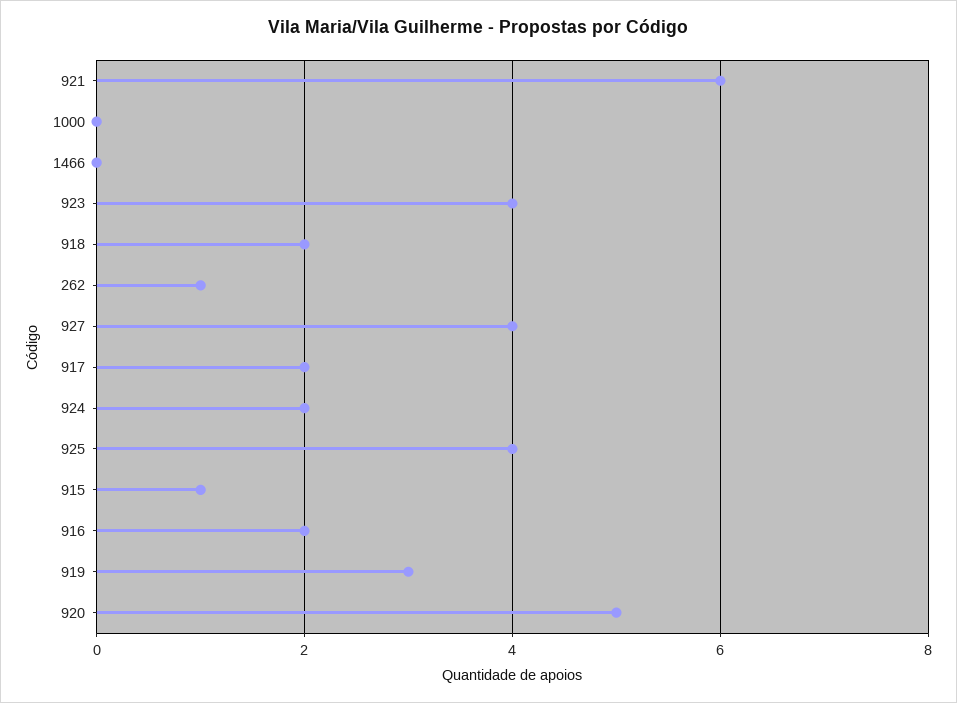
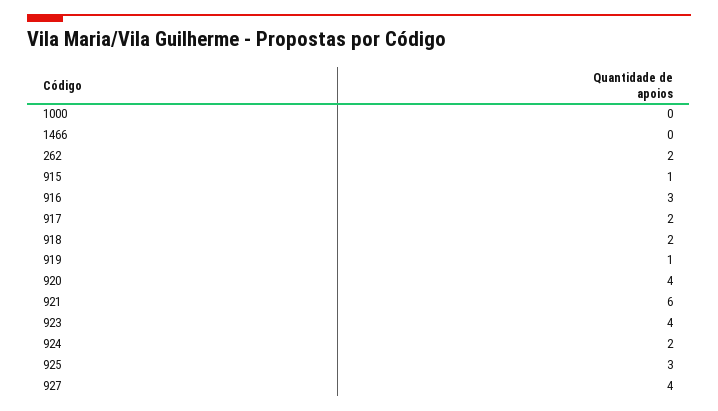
  {
    "921": 6,
    "1000": 0,
    "1466": 0,
    "923": 4,
    "918": 2,
-   "262": 1,
+   "262": 2,
    "927": 4,
    "917": 2,
    "924": 2,
-   "925": 4,
+   "925": 3,
    "915": 1,
-   "916": 2,
+   "916": 3,
-   "919": 3,
+   "919": 1,
-   "920": 5
+   "920": 4
  }

